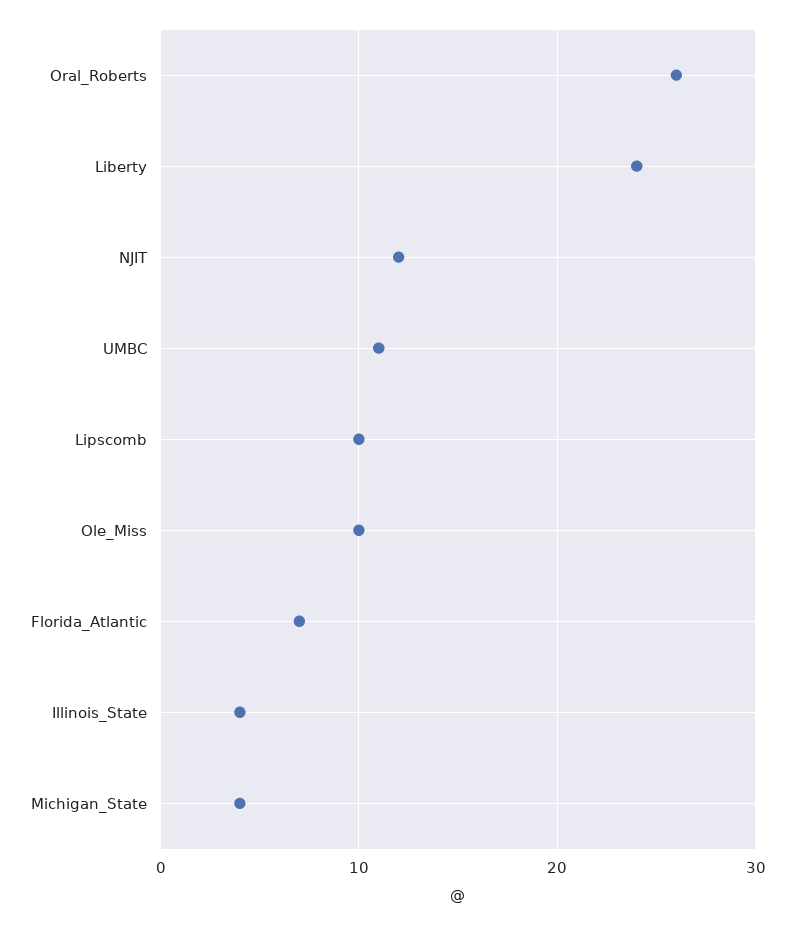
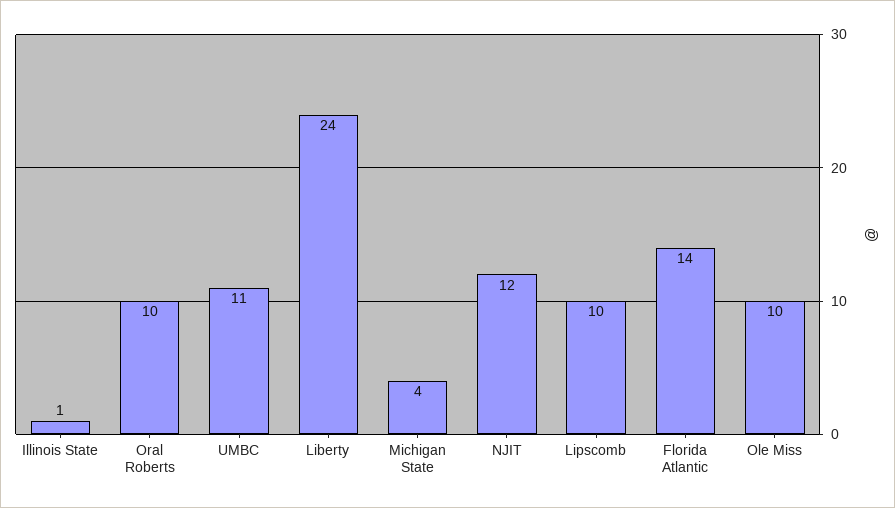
  {
-   "Oral_Roberts": 26,
+   "Oral_Roberts": 10,
    "Liberty": 24,
    "NJIT": 12,
    "UMBC": 11,
    "Lipscomb": 10,
    "Ole_Miss": 10,
-   "Florida_Atlantic": 7,
+   "Florida_Atlantic": 14,
-   "Illinois_State": 4,
+   "Illinois_State": 1,
    "Michigan_State": 4
  }

